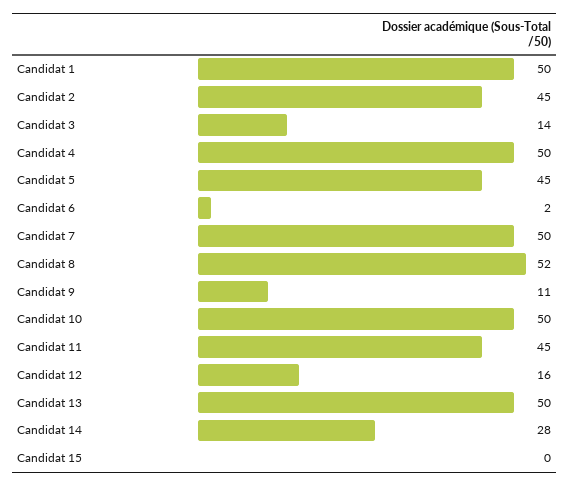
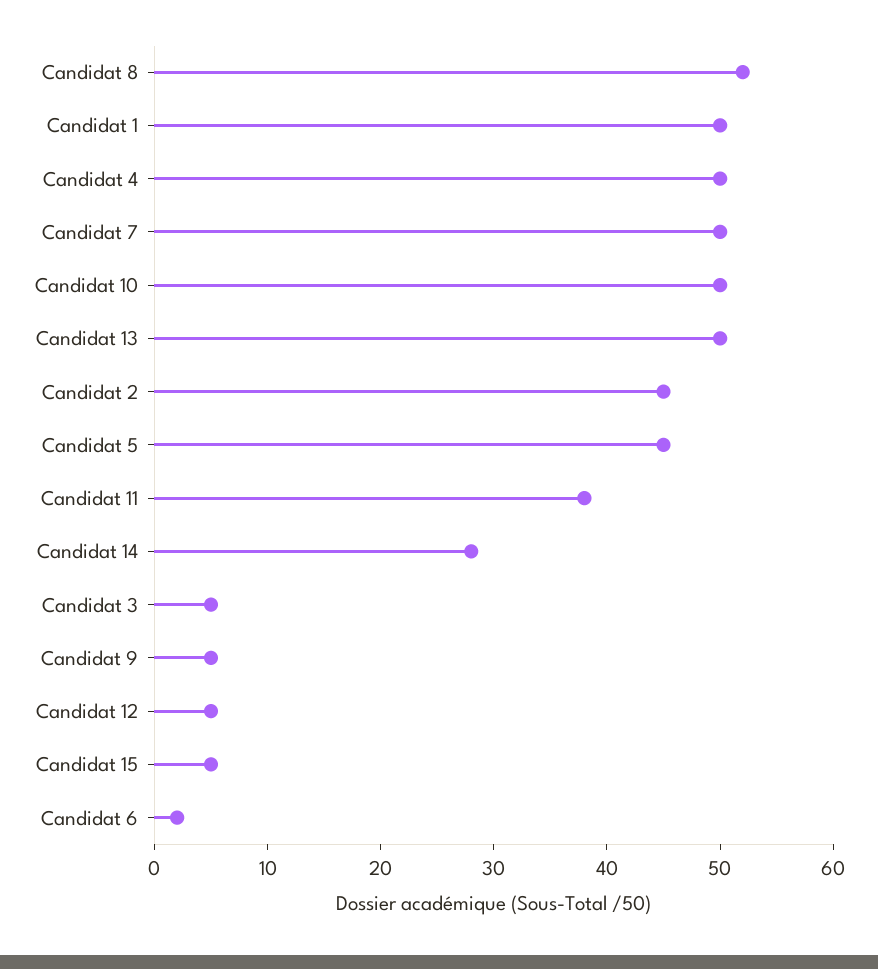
  {
    "Candidat 1": 50,
    "Candidat 2": 45,
-   "Candidat 3": 14,
+   "Candidat 3": 5,
    "Candidat 4": 50,
    "Candidat 5": 45,
    "Candidat 6": 2,
    "Candidat 7": 50,
    "Candidat 8": 52,
-   "Candidat 9": 11,
+   "Candidat 9": 5,
    "Candidat 10": 50,
-   "Candidat 11": 45,
+   "Candidat 11": 38,
-   "Candidat 12": 16,
+   "Candidat 12": 5,
    "Candidat 13": 50,
    "Candidat 14": 28,
-   "Candidat 15": 0
+   "Candidat 15": 5
  }

